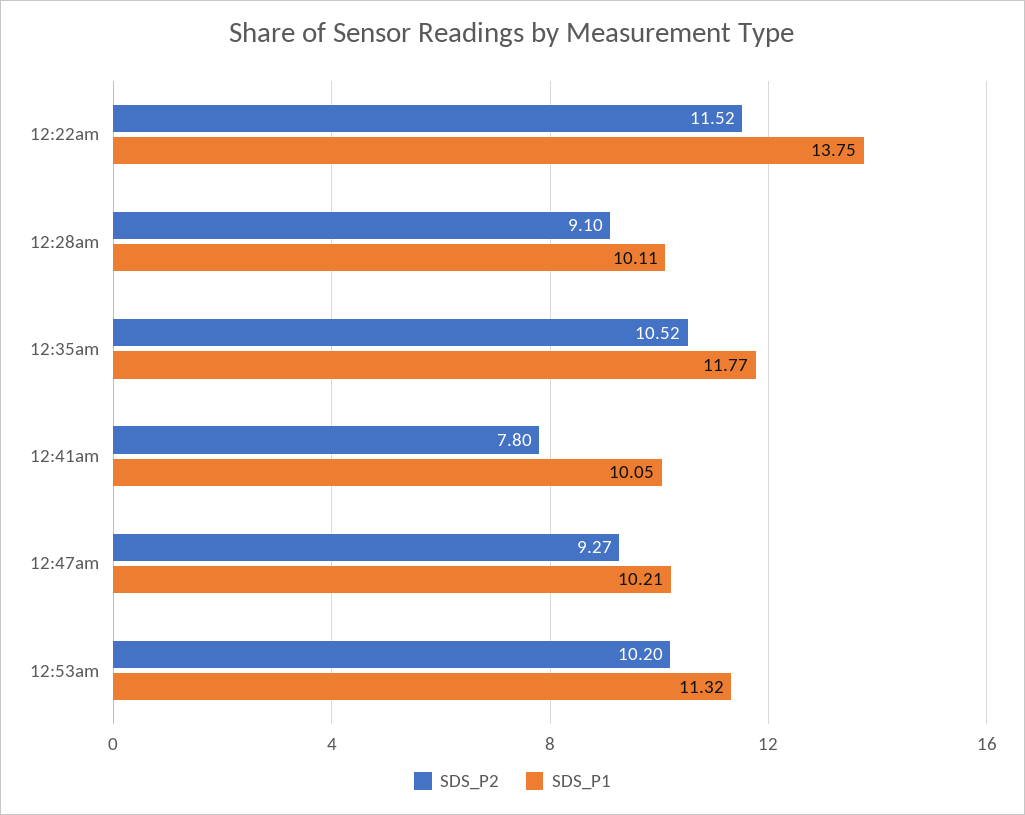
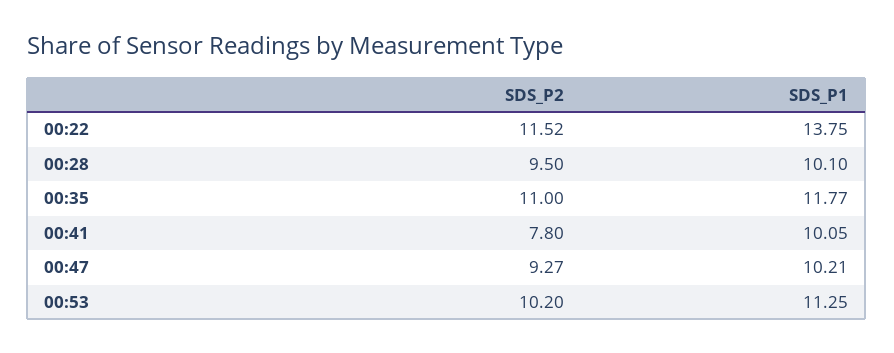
  {
    "SDS_P2": {
      "12:22am": 11.52,
-     "12:28am": 9.1,
+     "12:28am": 9.5,
-     "12:35am": 10.52,
+     "12:35am": 11,
      "12:41am": 7.8,
      "12:47am": 9.27,
      "12:53am": 10.2
    },
    "SDS_P1": {
      "12:22am": 13.75,
-     "12:28am": 10.11,
+     "12:28am": 10.1,
      "12:35am": 11.77,
      "12:41am": 10.05,
      "12:47am": 10.21,
-     "12:53am": 11.32
+     "12:53am": 11.25
    }
  }

